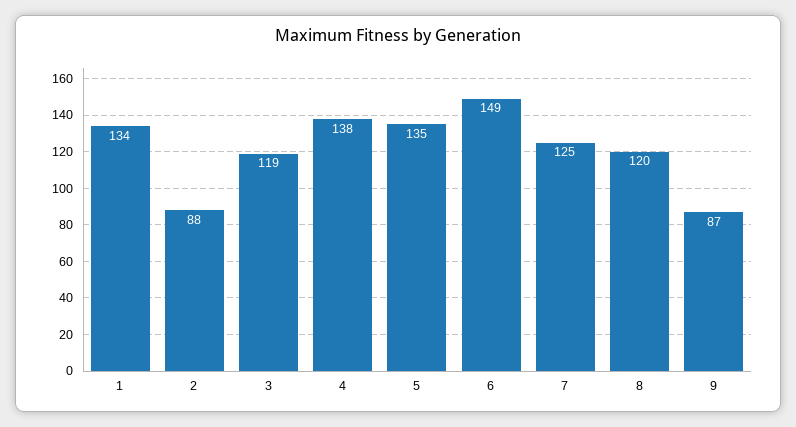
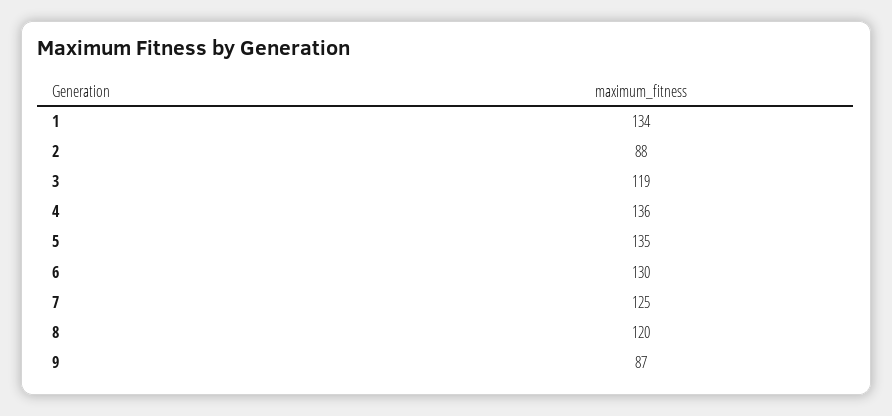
  {
    "1": 134,
    "2": 88,
    "3": 119,
-   "4": 138,
+   "4": 136,
    "5": 135,
-   "6": 149,
+   "6": 130,
    "7": 125,
    "8": 120,
    "9": 87
  }

